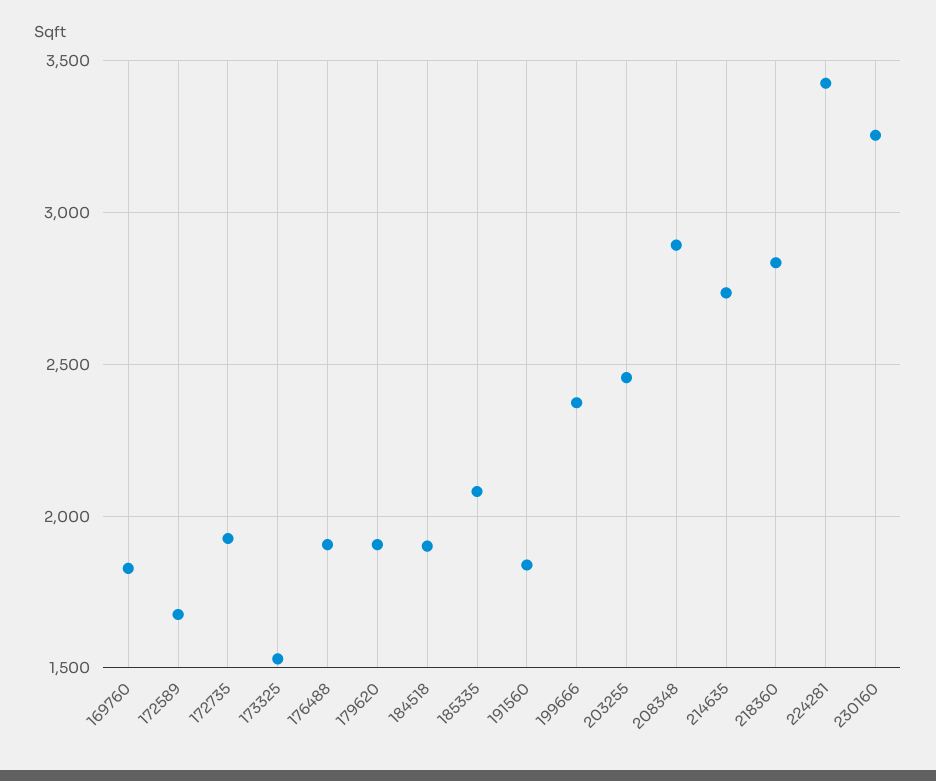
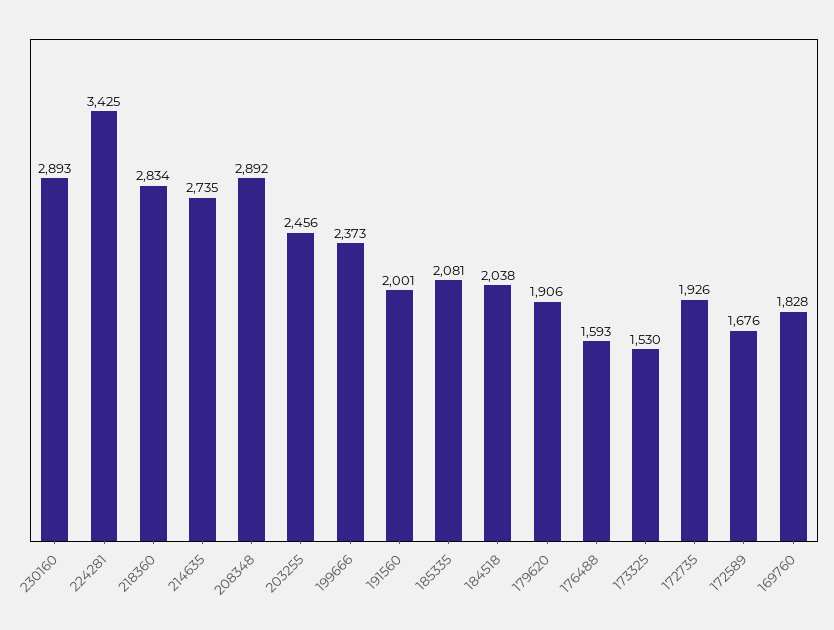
  {
    "169760": 1828,
    "172589": 1676,
    "172735": 1926,
    "173325": 1530,
-   "176488": 1900,
+   "176488": 1593,
    "179620": 1906,
-   "184518": 1900,
+   "184518": 2038,
    "185335": 2081,
-   "191560": 1850,
+   "191560": 2001,
    "199666": 2373,
    "203255": 2456,
    "208348": 2892,
    "214635": 2735,
    "218360": 2834,
    "224281": 3425,
-   "230160": 3250
+   "230160": 2893
  }

